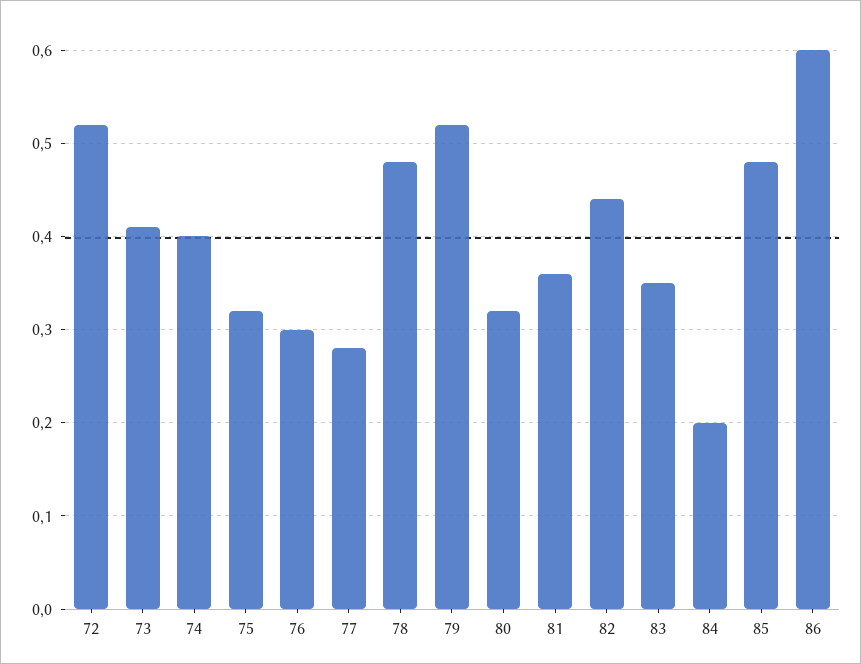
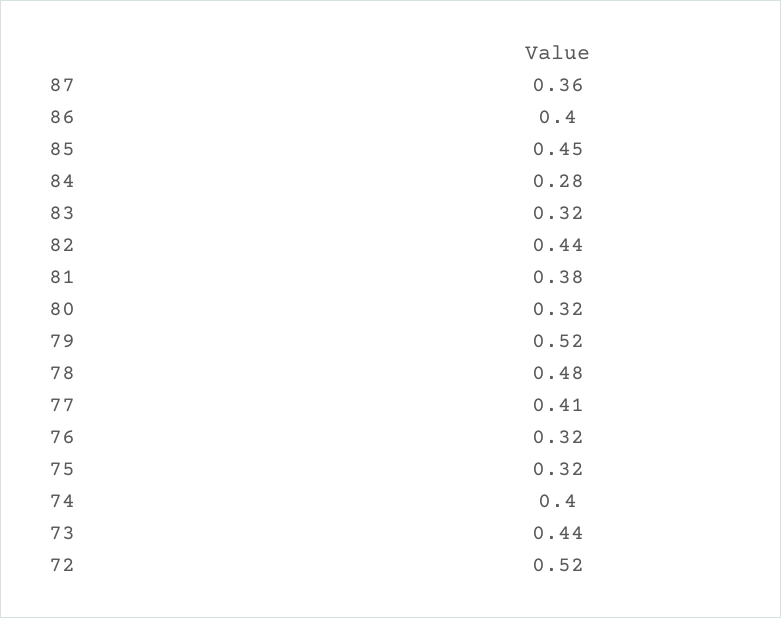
  {
    "72": 0.52,
-   "73": 0.41,
+   "73": 0.44,
    "74": 0.4,
    "75": 0.32,
-   "76": 0.3,
+   "76": 0.32,
-   "77": 0.28,
+   "77": 0.41,
    "78": 0.48,
    "79": 0.52,
    "80": 0.32,
-   "81": 0.36,
+   "81": 0.38,
    "82": 0.44,
-   "83": 0.35,
+   "83": 0.32,
-   "84": 0.2,
+   "84": 0.28,
-   "85": 0.48,
+   "85": 0.45,
-   "86": 0.6
+   "86": 0.4,
+   "87": 0.36
  }

